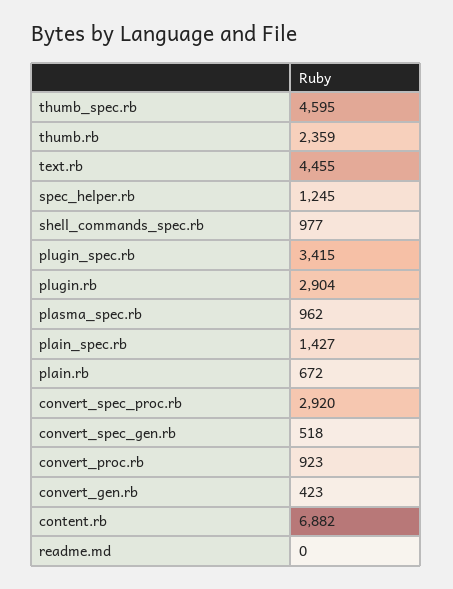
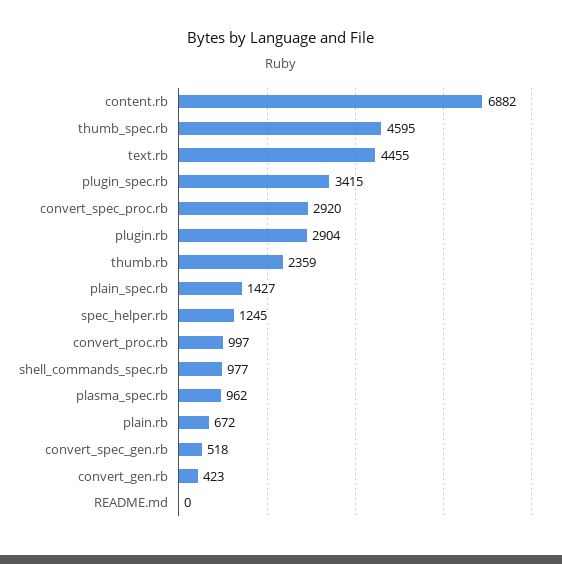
  {
    "thumb_spec.rb": 4595,
    "thumb.rb": 2359,
    "text.rb": 4455,
    "spec_helper.rb": 1245,
    "shell_commands_spec.rb": 977,
    "plugin_spec.rb": 3415,
    "plugin.rb": 2904,
    "plasma_spec.rb": 962,
    "plain_spec.rb": 1427,
    "plain.rb": 672,
    "convert_spec_proc.rb": 2920,
    "convert_spec_gen.rb": 518,
-   "convert_proc.rb": 923,
+   "convert_proc.rb": 997,
    "convert_gen.rb": 423,
    "content.rb": 6882,
    "readme.md": 0
  }

